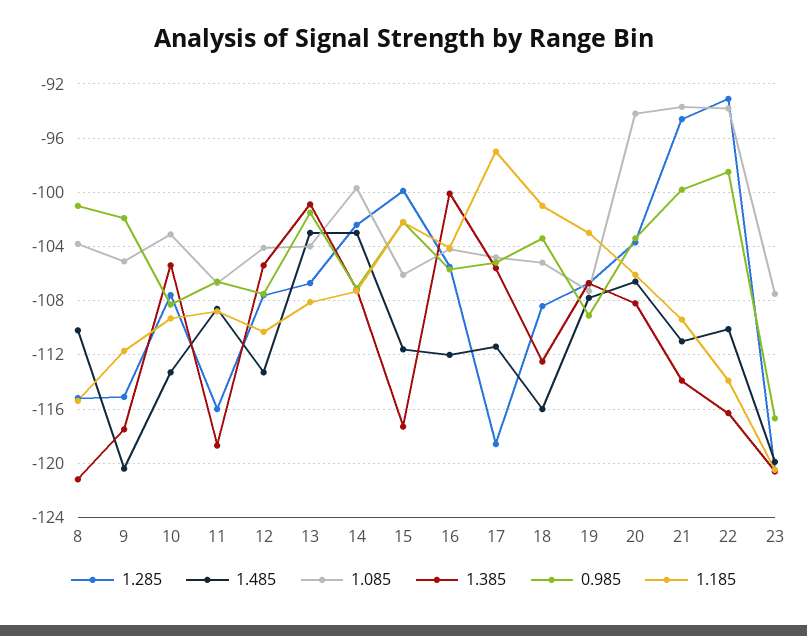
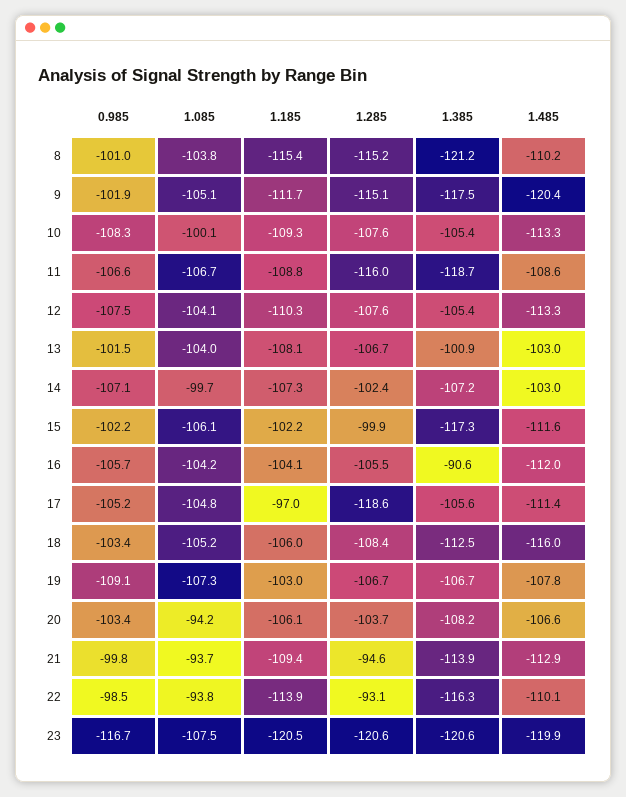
  {
    "1.285": {
      "8": -115.2,
      "9": -115.1,
      "10": -107.6,
      "11": -116,
      "12": -107.6,
      "13": -106.7,
      "14": -102.4,
      "15": -99.9,
      "16": -105.5,
      "17": -118.6,
      "18": -108.4,
      "19": -106.7,
      "20": -103.7,
      "21": -94.6,
      "22": -93.1,
      "23": -120.6
    },
    "1.485": {
      "8": -110.2,
      "9": -120.4,
      "10": -113.3,
      "11": -108.6,
      "12": -113.3,
      "13": -103,
      "14": -103,
      "15": -111.6,
      "16": -112,
      "17": -111.4,
      "18": -116,
      "19": -107.8,
      "20": -106.6,
-     "21": -111,
+     "21": -112.9,
      "22": -110.1,
      "23": -119.9
    },
    "1.085": {
      "8": -103.8,
      "9": -105.1,
-     "10": -103,
+     "10": -100.1,
      "11": -106.7,
      "12": -104.1,
      "13": -104,
      "14": -99.7,
      "15": -106.1,
      "16": -104.2,
      "17": -104.8,
      "18": -105.2,
      "19": -107.3,
      "20": -94.2,
      "21": -93.7,
      "22": -93.8,
      "23": -107.5
    },
    "1.385": {
      "8": -121.2,
      "9": -117.5,
      "10": -105.4,
      "11": -118.7,
      "12": -105.4,
      "13": -100.9,
      "14": -107.2,
      "15": -117.3,
-     "16": -100,
+     "16": -90.6,
      "17": -105.6,
      "18": -112.5,
      "19": -106.7,
      "20": -108.2,
      "21": -113.9,
      "22": -116.3,
      "23": -120.6
    },
    "0.985": {
      "8": -101,
      "9": -101.9,
      "10": -108.3,
      "11": -106.6,
      "12": -107.5,
      "13": -101.5,
      "14": -107.1,
      "15": -102.2,
      "16": -105.7,
      "17": -105.2,
      "18": -103.4,
      "19": -109.1,
      "20": -103.4,
      "21": -99.8,
      "22": -98.5,
      "23": -116.7
    },
    "1.185": {
      "8": -115.4,
      "9": -111.7,
      "10": -109.3,
      "11": -108.8,
      "12": -110.3,
      "13": -108.1,
      "14": -107.3,
      "15": -102.2,
      "16": -104.1,
      "17": -97,
-     "18": -101,
+     "18": -106,
      "19": -103,
      "20": -106.1,
      "21": -109.4,
      "22": -113.9,
      "23": -120.5
    }
  }

